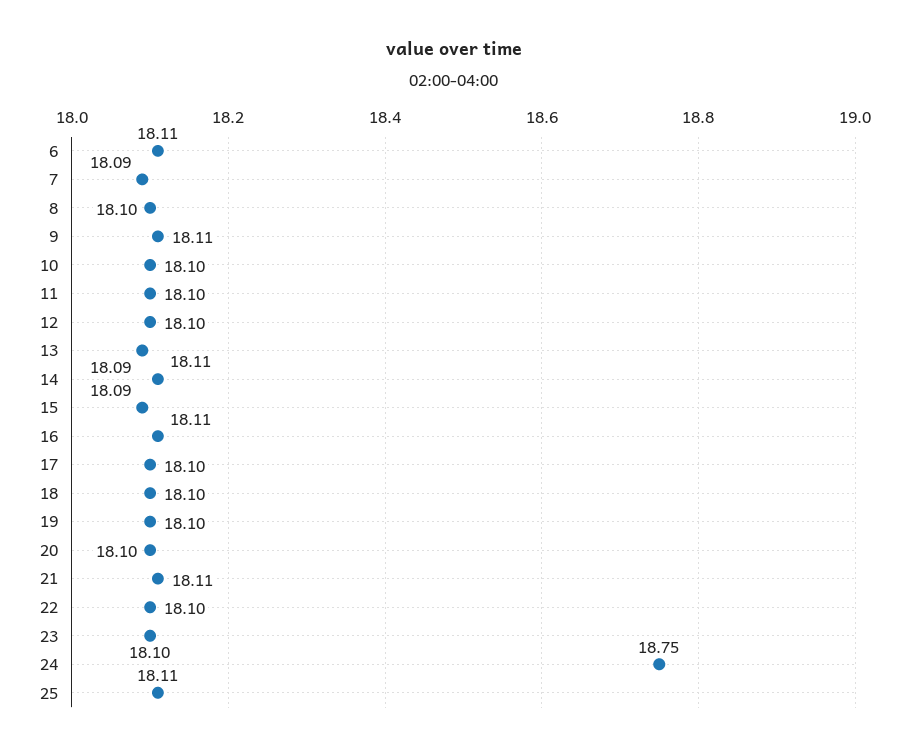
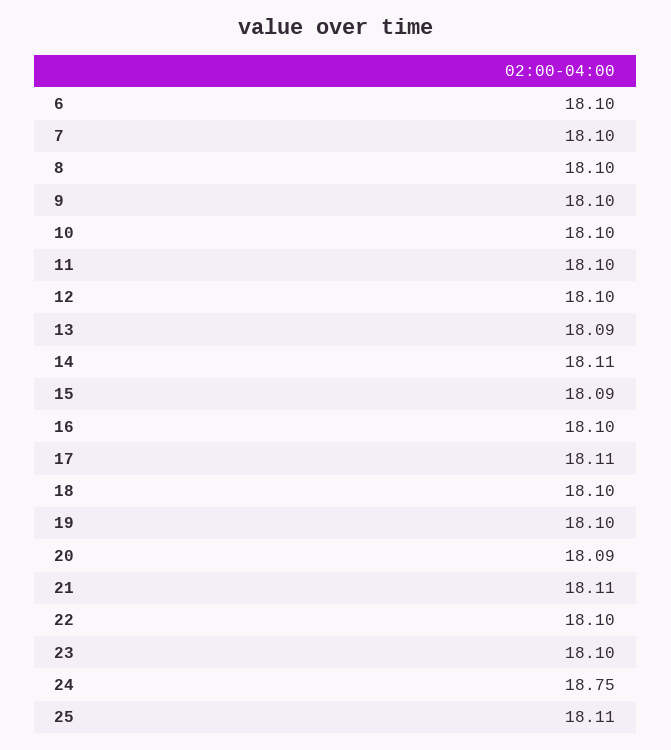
  {
-   "6": 18.11,
+   "6": 18.1,
-   "7": 18.09,
+   "7": 18.1,
    "8": 18.1,
-   "9": 18.11,
+   "9": 18.1,
    "10": 18.1,
    "11": 18.1,
    "12": 18.1,
    "13": 18.09,
    "14": 18.11,
    "15": 18.09,
-   "16": 18.11,
+   "16": 18.1,
-   "17": 18.1,
+   "17": 18.11,
    "18": 18.1,
    "19": 18.1,
-   "20": 18.1,
+   "20": 18.09,
    "21": 18.11,
    "22": 18.1,
    "23": 18.1,
    "24": 18.75,
    "25": 18.11
  }

